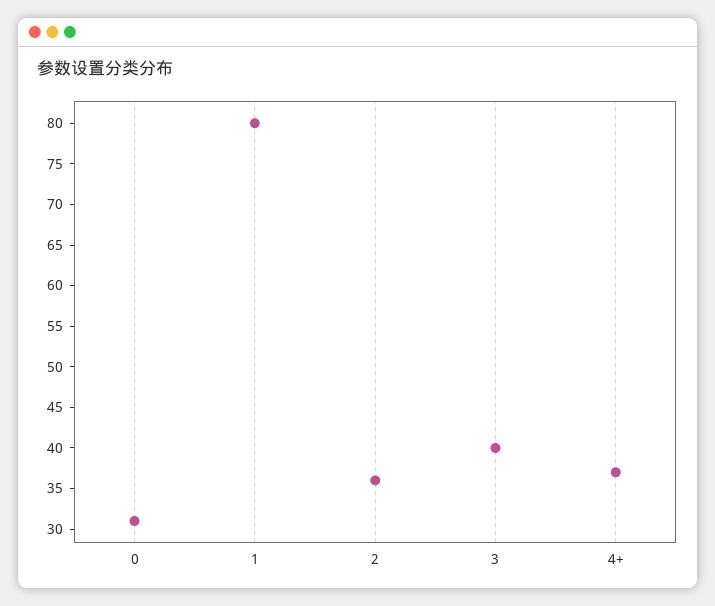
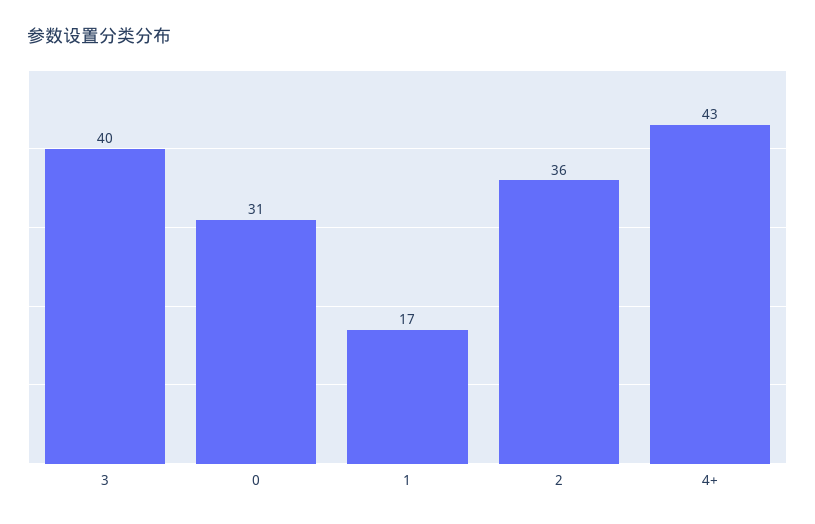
  {
    "0": 31,
-   "1": 80,
+   "1": 17,
    "2": 36,
    "3": 40,
-   "4+": 37
+   "4+": 43
  }

